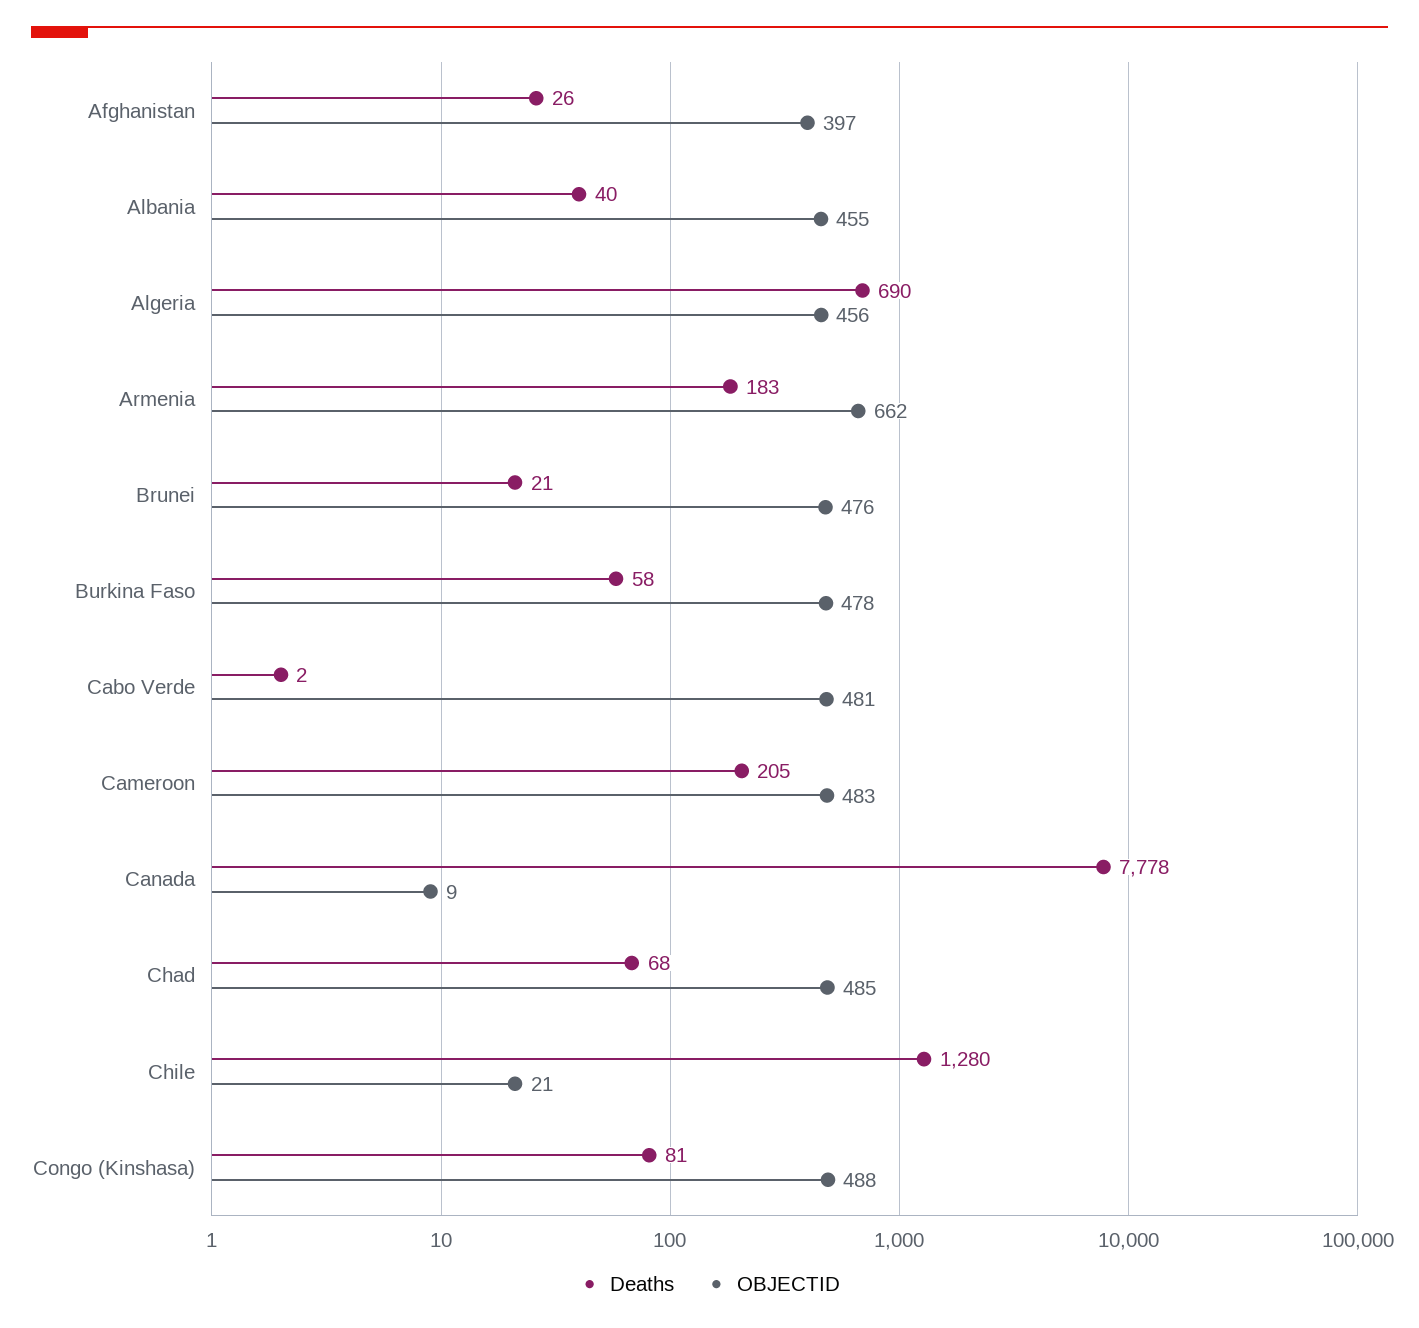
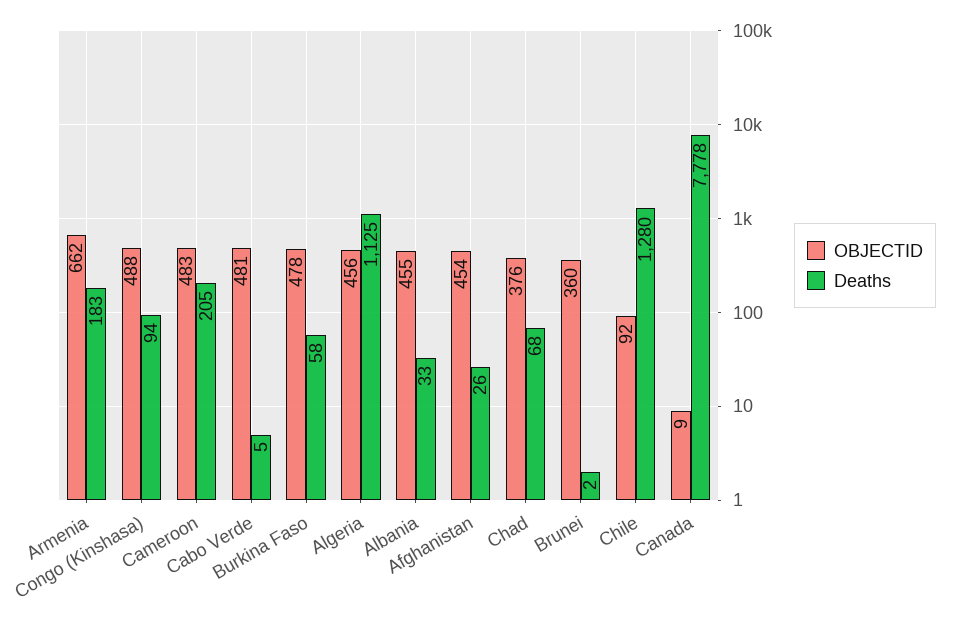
  {
    "Deaths": {
      "Afghanistan": 26,
-     "Albania": 40,
+     "Albania": 33,
-     "Algeria": 690,
+     "Algeria": 1125,
      "Armenia": 183,
-     "Brunei": 21,
+     "Brunei": 2,
      "Burkina Faso": 58,
-     "Cabo Verde": 2,
+     "Cabo Verde": 5,
      "Cameroon": 205,
      "Canada": 7778,
      "Chad": 68,
      "Chile": 1280,
-     "Congo (Kinshasa)": 81
+     "Congo (Kinshasa)": 94
    },
    "OBJECTID": {
-     "Afghanistan": 397,
+     "Afghanistan": 454,
      "Albania": 455,
      "Algeria": 456,
      "Armenia": 662,
-     "Brunei": 476,
+     "Brunei": 360,
      "Burkina Faso": 478,
      "Cabo Verde": 481,
      "Cameroon": 483,
      "Canada": 9,
-     "Chad": 485,
+     "Chad": 376,
-     "Chile": 21,
+     "Chile": 92,
      "Congo (Kinshasa)": 488
    }
  }

